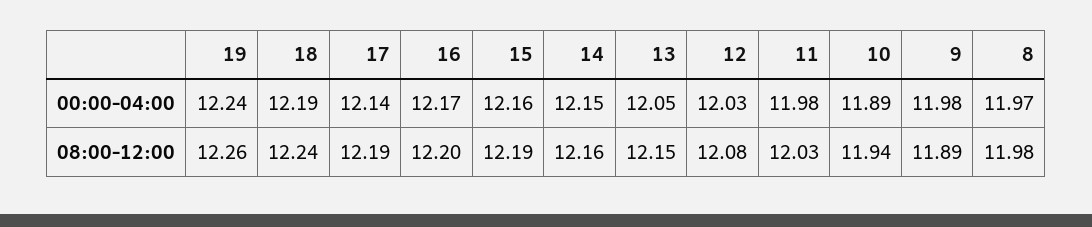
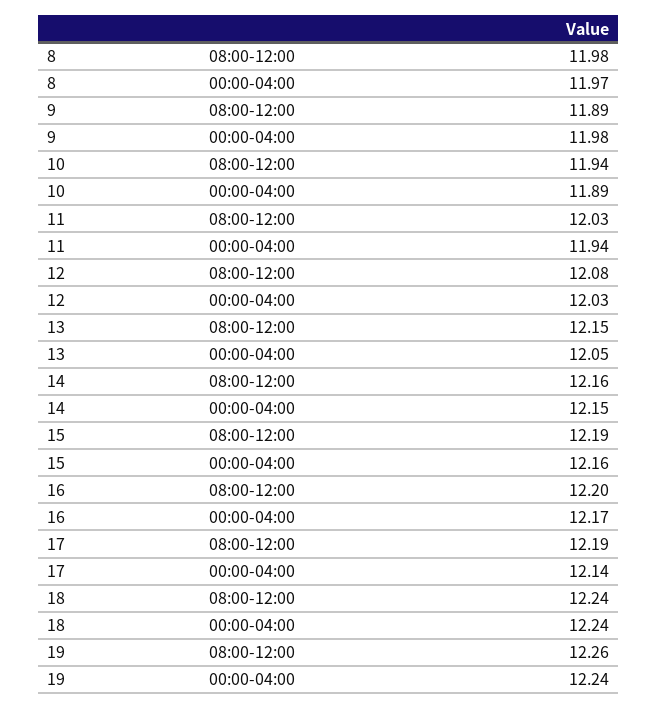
  {
    "19": {
      "00:00-04:00": 12.24,
      "08:00-12:00": 12.26
    },
    "18": {
-     "00:00-04:00": 12.19,
+     "00:00-04:00": 12.24,
      "08:00-12:00": 12.24
    },
    "17": {
      "00:00-04:00": 12.14,
      "08:00-12:00": 12.19
    },
    "16": {
      "00:00-04:00": 12.17,
      "08:00-12:00": 12.2
    },
    "15": {
      "00:00-04:00": 12.16,
      "08:00-12:00": 12.19
    },
    "14": {
      "00:00-04:00": 12.15,
      "08:00-12:00": 12.16
    },
    "13": {
      "00:00-04:00": 12.05,
      "08:00-12:00": 12.15
    },
    "12": {
      "00:00-04:00": 12.03,
      "08:00-12:00": 12.08
    },
    "11": {
-     "00:00-04:00": 11.98,
+     "00:00-04:00": 11.94,
      "08:00-12:00": 12.03
    },
    "10": {
      "00:00-04:00": 11.89,
      "08:00-12:00": 11.94
    },
    "9": {
      "00:00-04:00": 11.98,
      "08:00-12:00": 11.89
    },
    "8": {
      "00:00-04:00": 11.97,
      "08:00-12:00": 11.98
    }
  }

